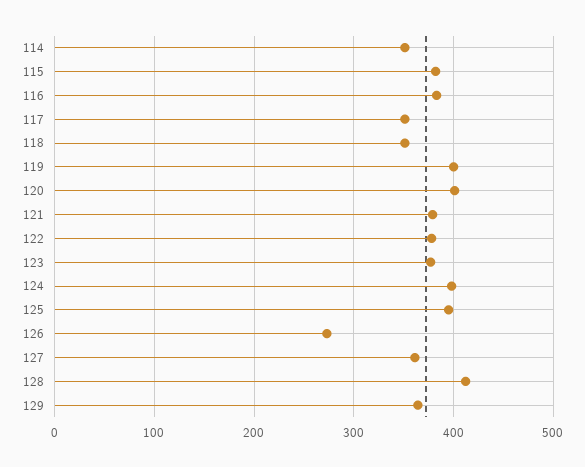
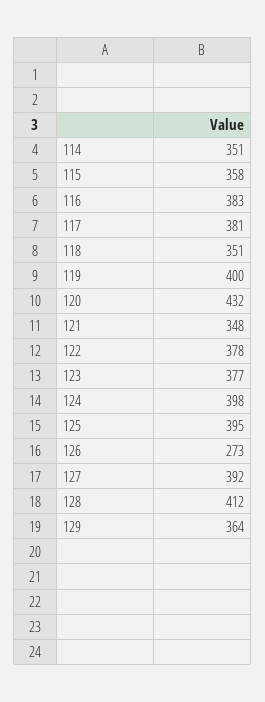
  {
    "114": 351,
-   "115": 380,
+   "115": 358,
    "116": 383,
-   "117": 350,
+   "117": 381,
    "118": 351,
    "119": 400,
-   "120": 400,
+   "120": 432,
-   "121": 380,
+   "121": 348,
    "122": 378,
    "123": 377,
    "124": 398,
    "125": 395,
    "126": 273,
-   "127": 360,
+   "127": 392,
    "128": 412,
    "129": 364
  }

